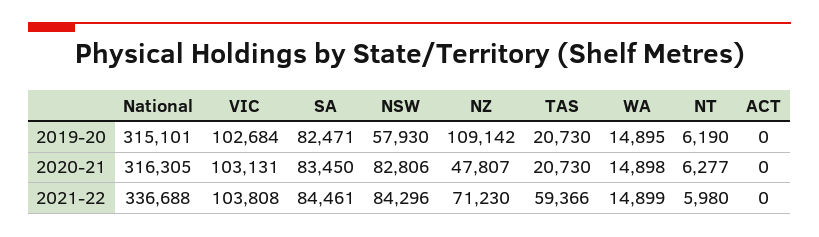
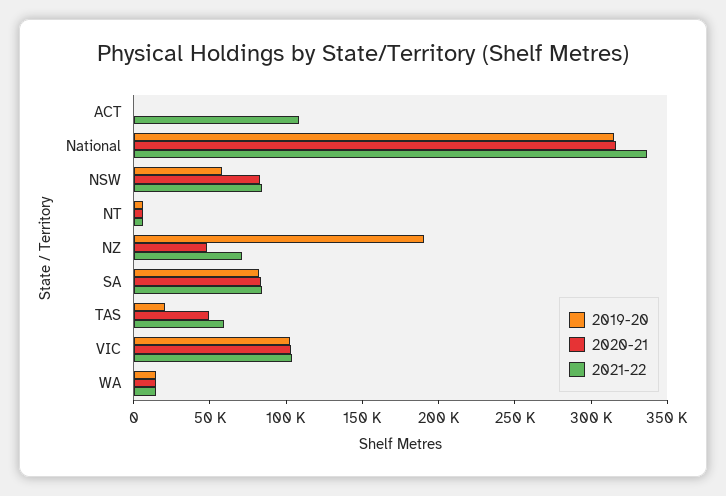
  {
    "2019-20": {
      "National": 315101,
      "VIC": 102684,
      "SA": 82471,
      "NSW": 57930,
-     "NZ": 109142,
+     "NZ": 190000,
      "TAS": 20730,
      "WA": 14895,
      "NT": 6190,
      "ACT": 0
    },
    "2020-21": {
      "National": 316305,
      "VIC": 103131,
      "SA": 83450,
      "NSW": 82806,
      "NZ": 47807,
-     "TAS": 20730,
+     "TAS": 50000,
      "WA": 14898,
      "NT": 6277,
      "ACT": 0
    },
    "2021-22": {
      "National": 336688,
      "VIC": 103808,
      "SA": 84461,
      "NSW": 84296,
      "NZ": 71230,
      "TAS": 59366,
      "WA": 14899,
      "NT": 5980,
-     "ACT": 0
+     "ACT": 110000
    }
  }

